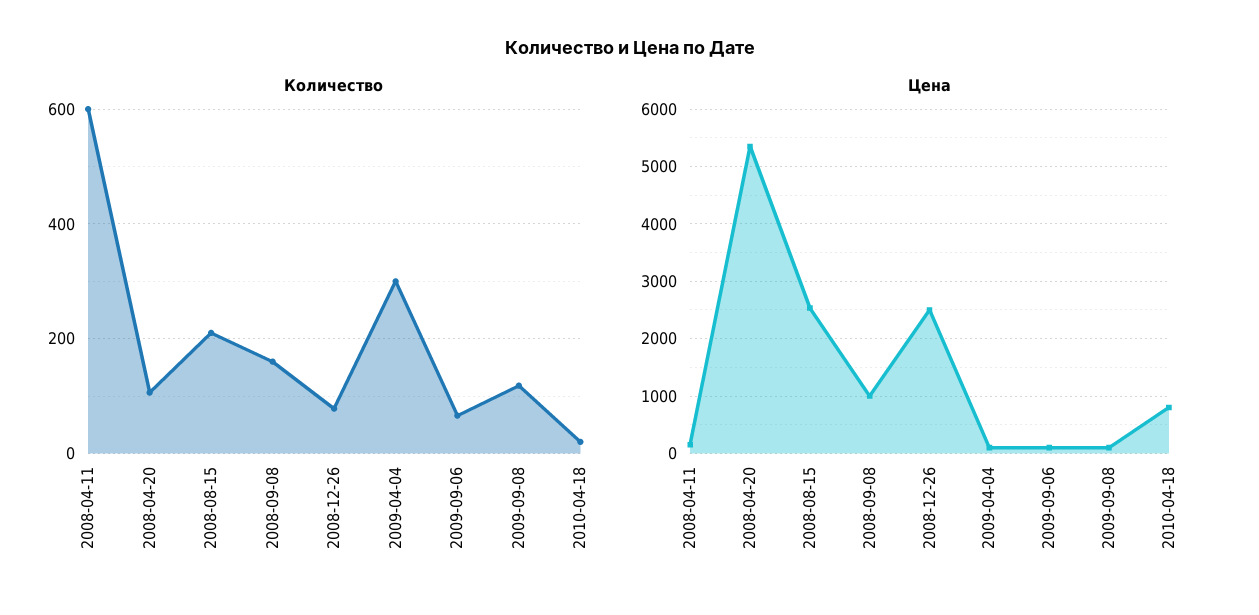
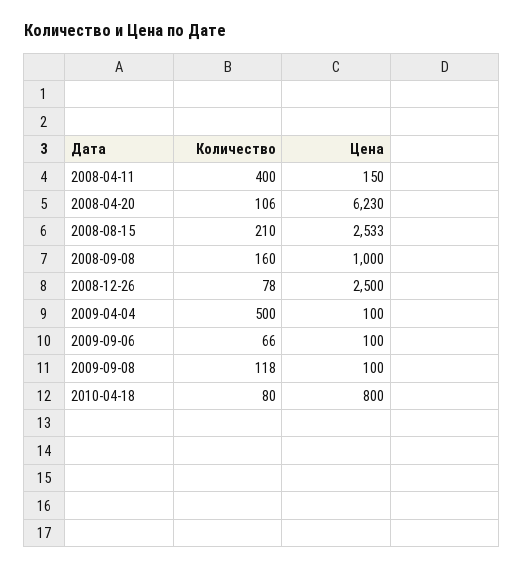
  {
    "Количество": {
-     "2008-04-11": 600,
+     "2008-04-11": 400,
      "2008-04-20": 106,
      "2008-08-15": 210,
      "2008-09-08": 160,
      "2008-12-26": 78,
-     "2009-04-04": 300,
+     "2009-04-04": 500,
      "2009-09-06": 66,
      "2009-09-08": 118,
-     "2010-04-18": 20
+     "2010-04-18": 80
    },
    "Цена": {
      "2008-04-11": 150,
-     "2008-04-20": 5400,
+     "2008-04-20": 6230,
      "2008-08-15": 2533,
      "2008-09-08": 1000,
      "2008-12-26": 2500,
      "2009-04-04": 100,
      "2009-09-06": 100,
      "2009-09-08": 100,
      "2010-04-18": 800
    }
  }

